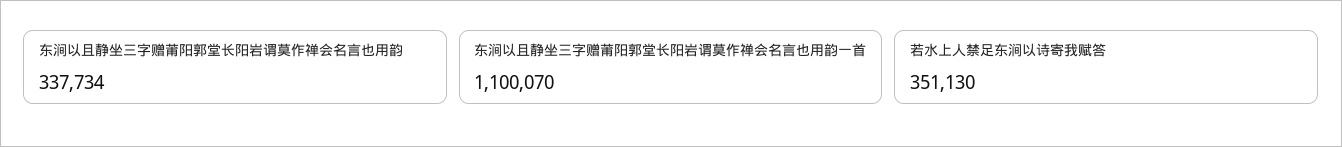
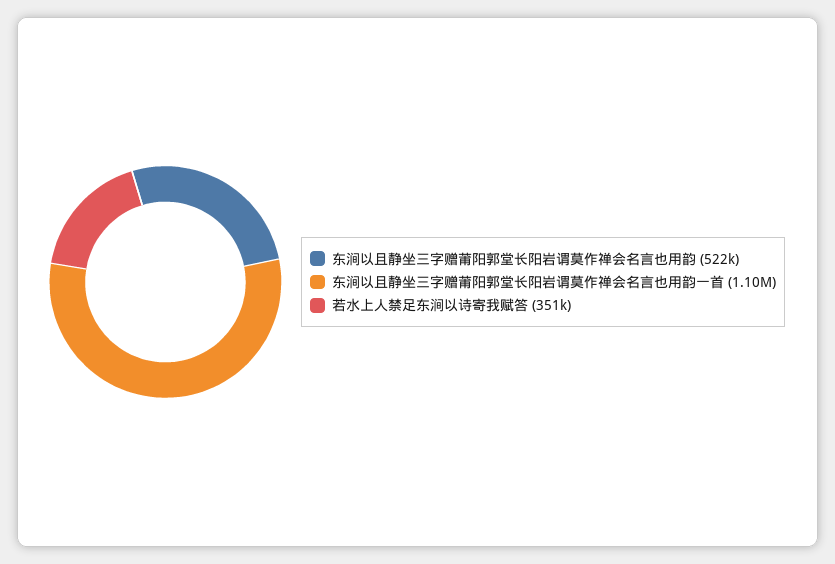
  {
-   "东涧以且静坐三字赠莆阳郭堂长阳岩谓莫作禅会名言也用韵": 337734,
+   "东涧以且静坐三字赠莆阳郭堂长阳岩谓莫作禅会名言也用韵": 522000,
    "东涧以且静坐三字赠莆阳郭堂长阳岩谓莫作禅会名言也用韵一首": 1100070,
    "若水上人禁足东涧以诗寄我赋答": 351130
  }

